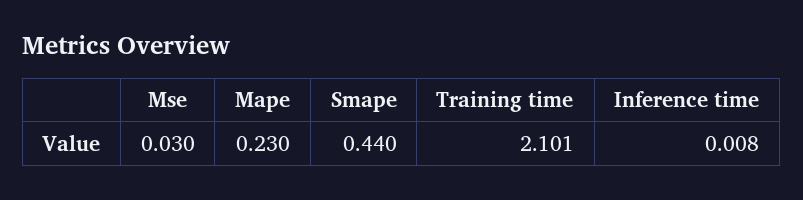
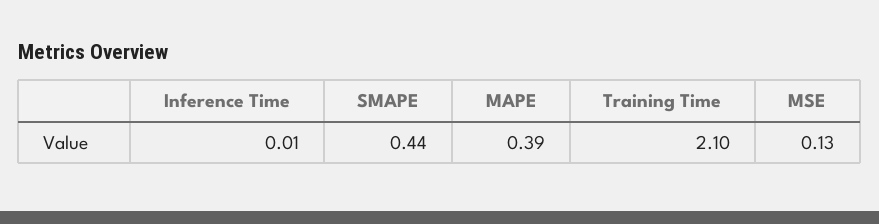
  {
-   "Mse": 0.03,
+   "Mse": 0.13,
-   "Mape": 0.23,
+   "Mape": 0.39,
    "Smape": 0.44,
    "Training time": 2.101,
    "Inference time": 0.008
  }

